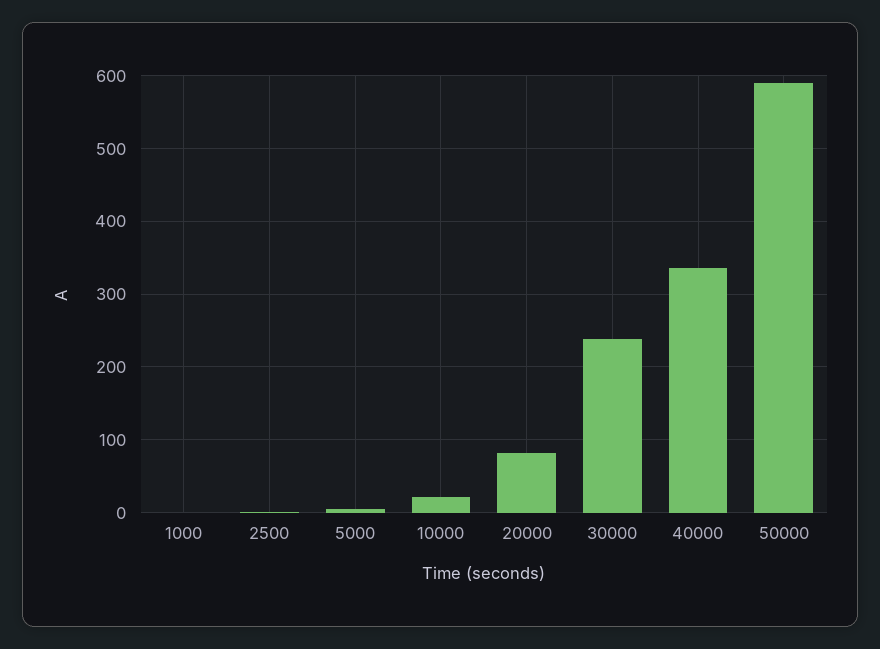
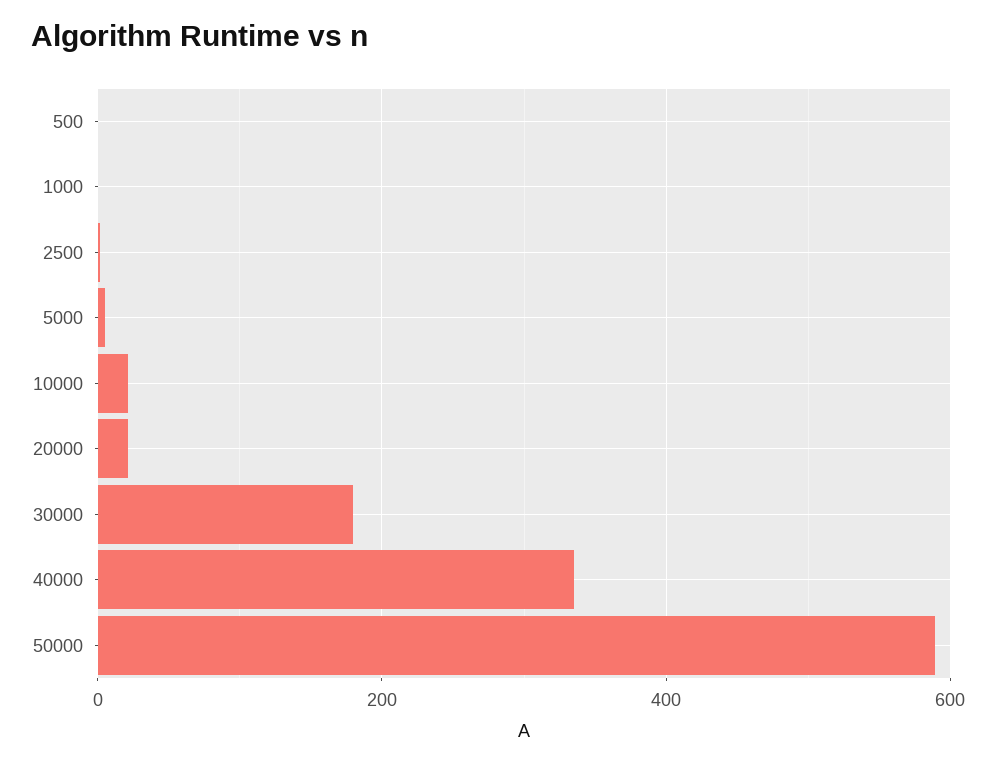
  {
    "1000": 0,
    "2500": 0,
    "5000": 10,
    "10000": 20,
-   "20000": 80,
+   "20000": 20,
-   "30000": 240,
+   "30000": 180,
    "40000": 340,
-   "50000": 590
+   "50000": 590,
+   "500": 0
  }

